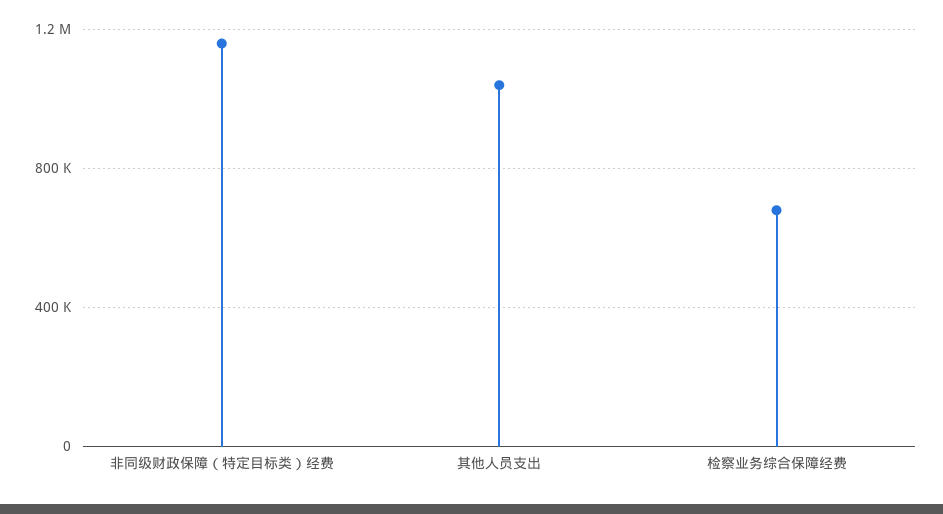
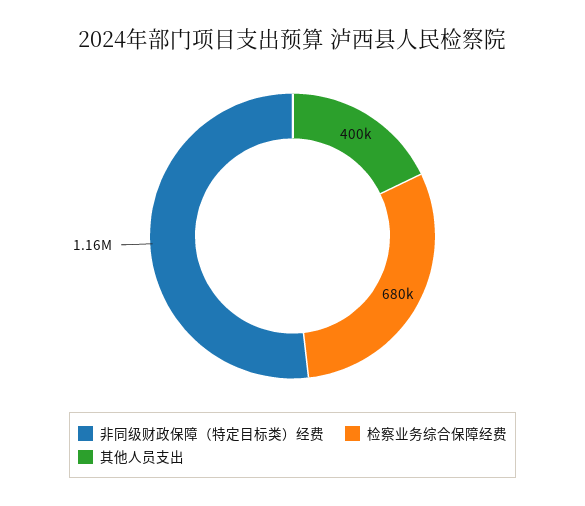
  {
    "非同级财政保障（特定目标类）经费": 1160000,
-   "其他人员支出": 1050000,
+   "其他人员支出": 400000,
    "检察业务综合保障经费": 680000
  }

